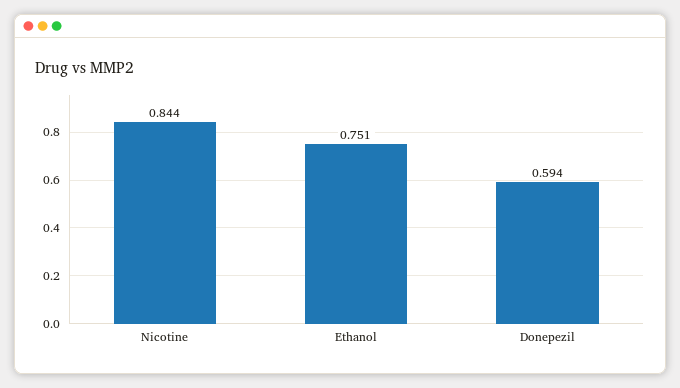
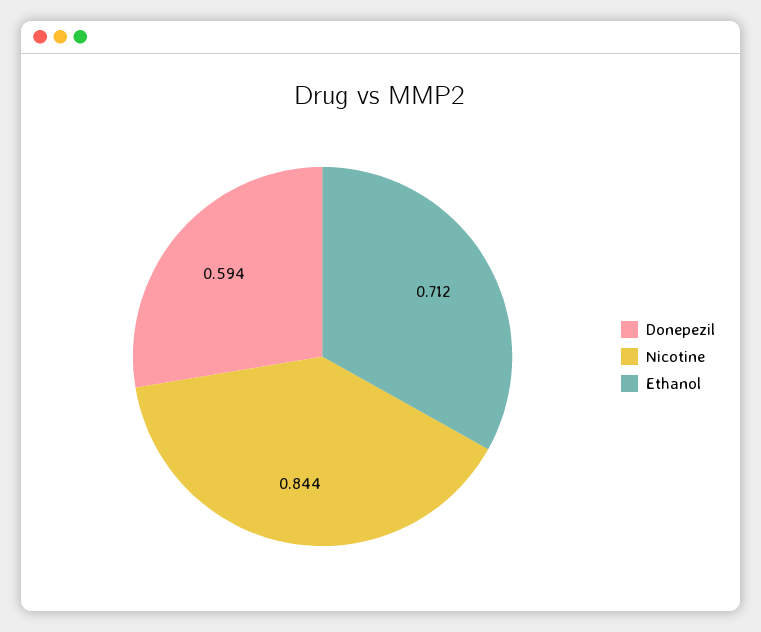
  {
    "Nicotine": 0.844,
-   "Ethanol": 0.751,
+   "Ethanol": 0.712,
    "Donepezil": 0.594
  }

